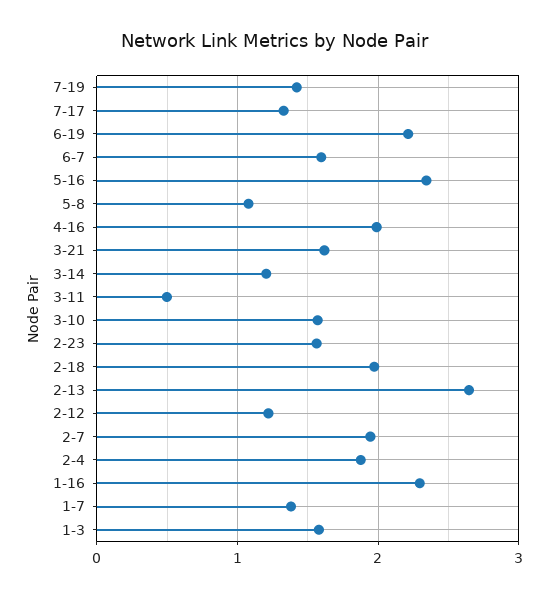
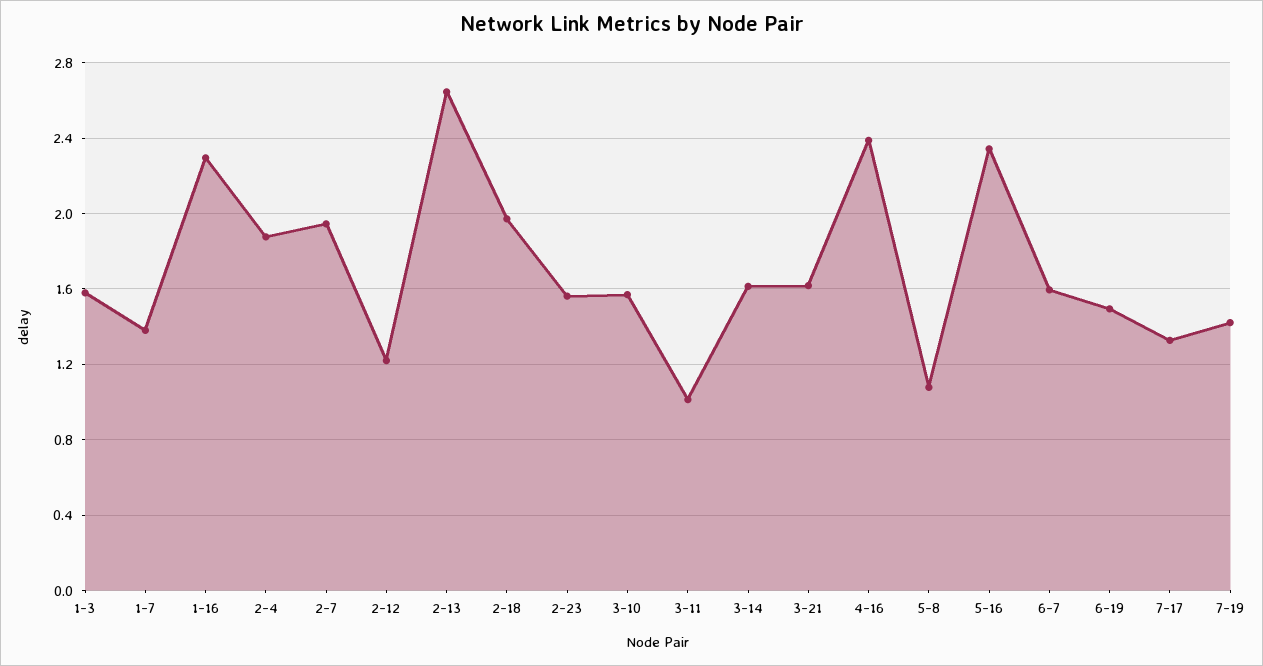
  {
    "7-19": 1.4,
    "7-17": 1.35,
-   "6-19": 2.2,
+   "6-19": 1.5,
    "6-7": 1.6,
    "5-16": 2.35,
    "5-8": 1.1,
-   "4-16": 2,
+   "4-16": 2.4,
    "3-21": 1.6,
-   "3-14": 1.2,
+   "3-14": 1.6,
-   "3-11": 0.5,
+   "3-11": 1,
    "3-10": 1.55,
    "2-23": 1.55,
    "2-18": 1.95,
    "2-13": 2.65,
    "2-12": 1.2,
    "2-7": 1.95,
    "2-4": 1.9,
    "1-16": 2.3,
    "1-7": 1.4,
    "1-3": 1.6
  }

